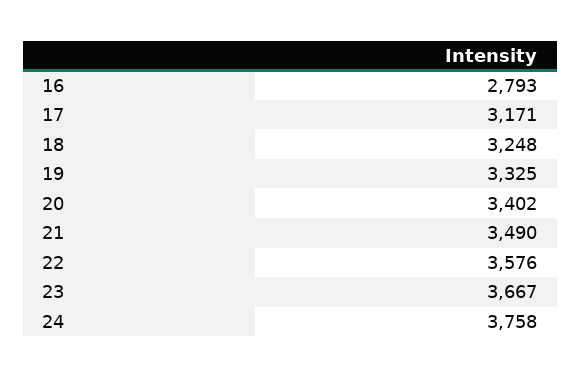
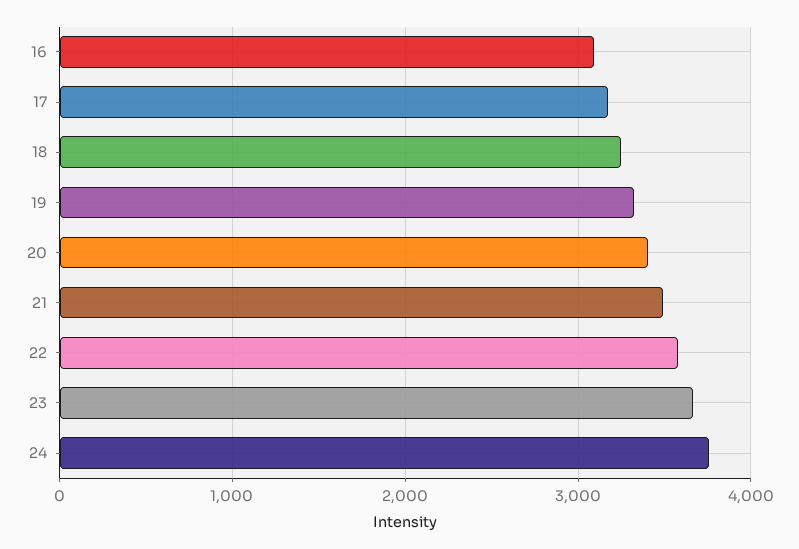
  {
-   "16": 2793,
+   "16": 3100,
    "17": 3171,
    "18": 3248,
    "19": 3325,
    "20": 3402,
    "21": 3490,
    "22": 3576,
    "23": 3667,
    "24": 3758
  }

